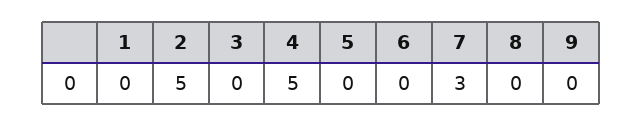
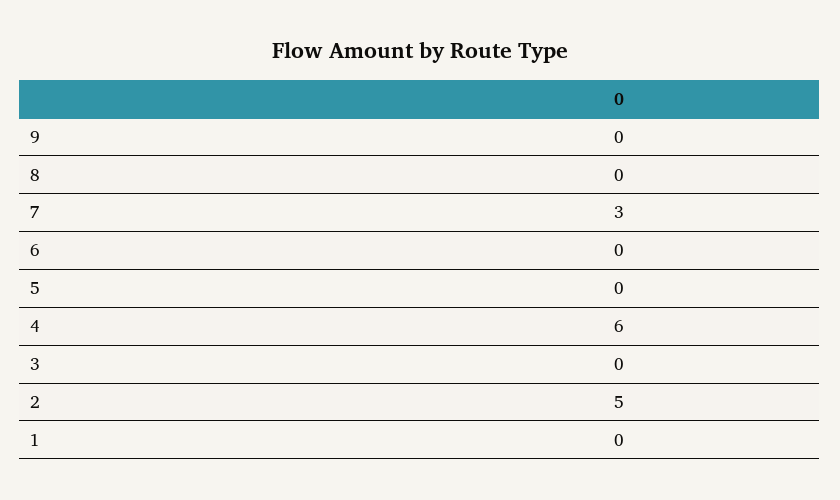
  {
    "1": 0,
    "2": 5,
    "3": 0,
-   "4": 5,
+   "4": 6,
    "5": 0,
    "6": 0,
    "7": 3,
    "8": 0,
    "9": 0
  }

